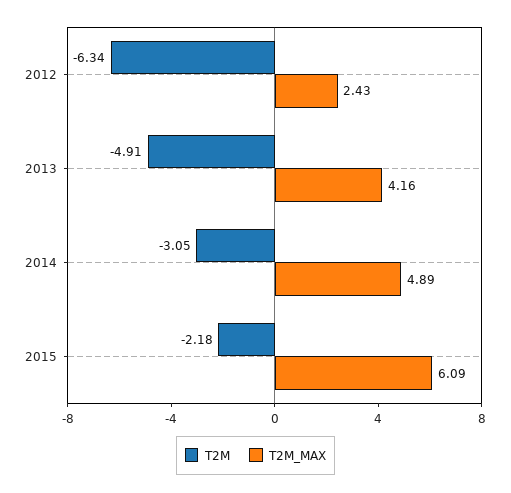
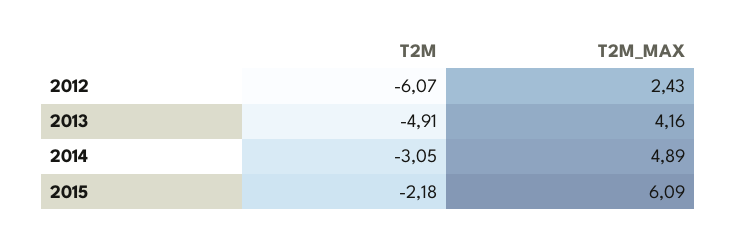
  {
    "T2M": {
-     "2012": -6.34,
+     "2012": -6.07,
      "2013": -4.91,
      "2014": -3.05,
      "2015": -2.18
    },
    "T2M_MAX": {
      "2012": 2.43,
      "2013": 4.16,
      "2014": 4.89,
      "2015": 6.09
    }
  }

